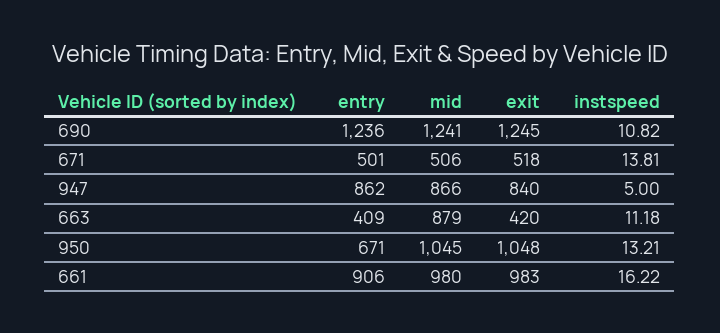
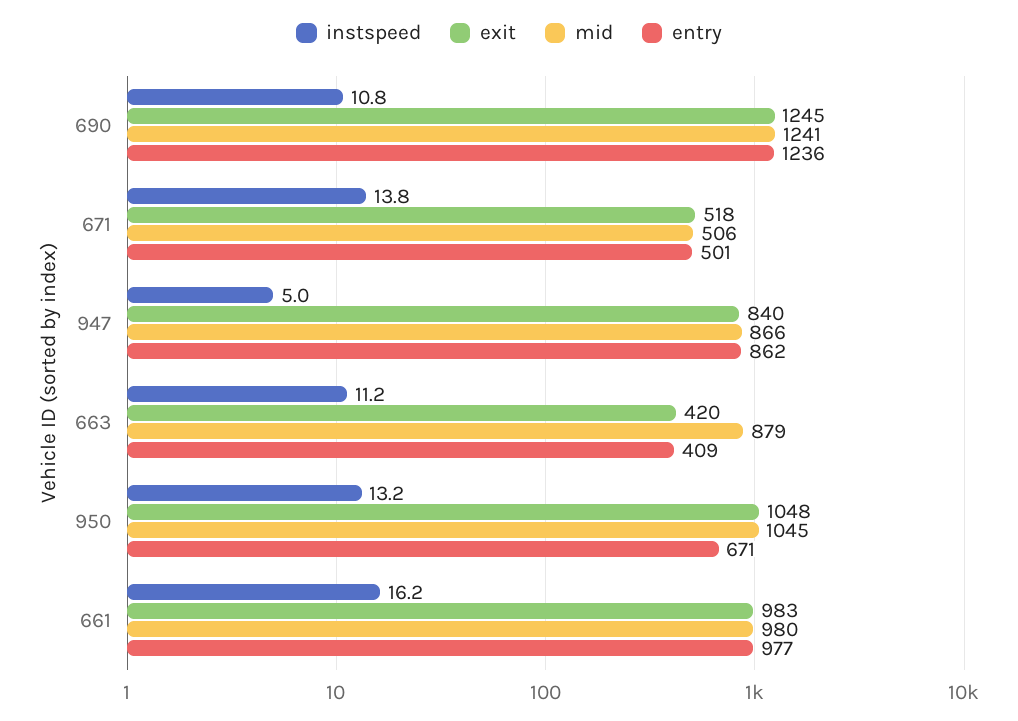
  {
    "entry": {
      "690": 1236,
      "671": 501,
      "947": 862,
      "663": 409,
      "950": 671,
-     "661": 906
+     "661": 977
    },
    "mid": {
      "690": 1241,
      "671": 506,
      "947": 866,
      "663": 879,
      "950": 1045,
      "661": 980
    },
    "exit": {
      "690": 1245,
      "671": 518,
      "947": 840,
      "663": 420,
      "950": 1048,
      "661": 983
    },
    "instspeed": {
      "690": 10.82,
      "671": 13.81,
      "947": 5,
      "663": 11.18,
      "950": 13.21,
      "661": 16.22
    }
  }

